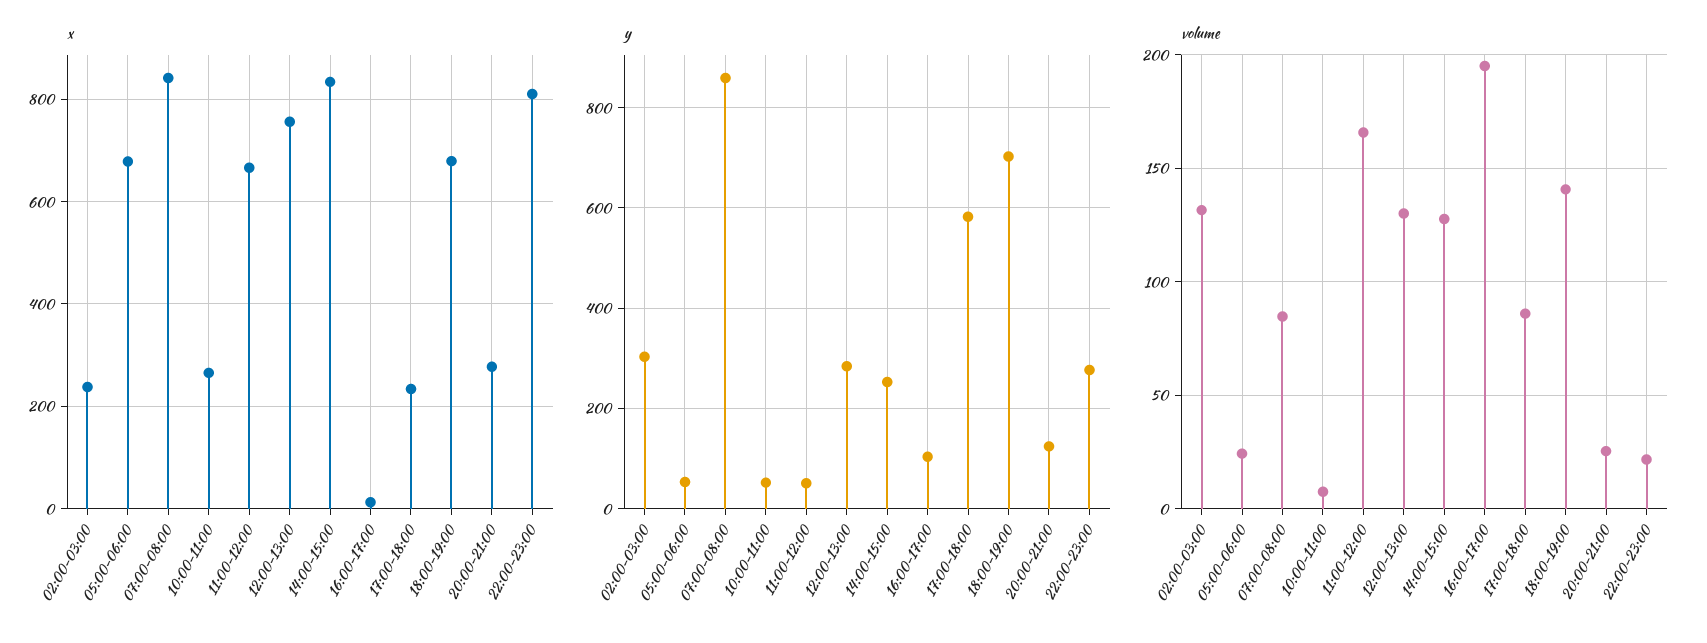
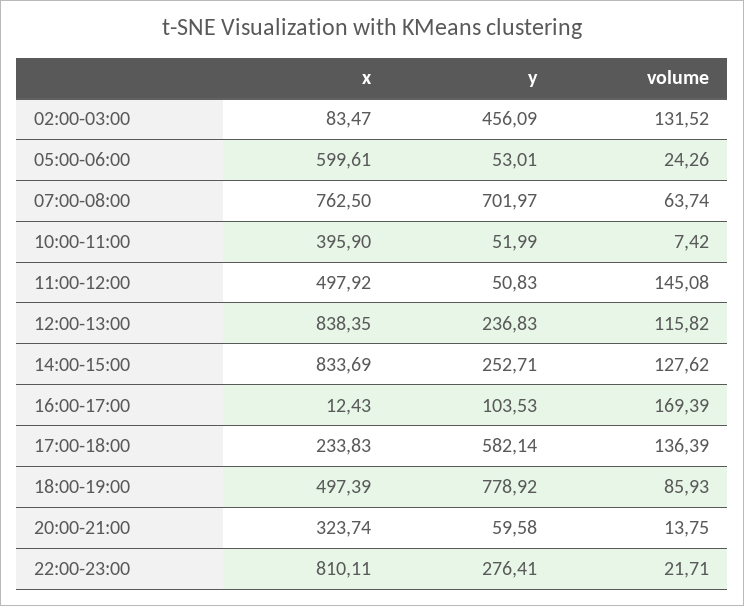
  {
    "x": {
-     "02:00-03:00": 240,
+     "02:00-03:00": 83.47,
-     "05:00-06:00": 680,
+     "05:00-06:00": 599.61,
-     "07:00-08:00": 840,
+     "07:00-08:00": 762.5,
-     "10:00-11:00": 260,
+     "10:00-11:00": 395.9,
-     "11:00-12:00": 660,
+     "11:00-12:00": 497.92,
-     "12:00-13:00": 760,
+     "12:00-13:00": 838.35,
      "14:00-15:00": 833.69,
      "16:00-17:00": 12.43,
      "17:00-18:00": 233.83,
-     "18:00-19:00": 680,
+     "18:00-19:00": 497.39,
-     "20:00-21:00": 280,
+     "20:00-21:00": 323.74,
      "22:00-23:00": 810.11
    },
    "y": {
-     "02:00-03:00": 300,
+     "02:00-03:00": 456.09,
      "05:00-06:00": 53.01,
-     "07:00-08:00": 860,
+     "07:00-08:00": 701.97,
      "10:00-11:00": 51.99,
      "11:00-12:00": 50.83,
-     "12:00-13:00": 280,
+     "12:00-13:00": 236.83,
      "14:00-15:00": 252.71,
      "16:00-17:00": 103.53,
      "17:00-18:00": 582.14,
-     "18:00-19:00": 700,
+     "18:00-19:00": 778.92,
-     "20:00-21:00": 120,
+     "20:00-21:00": 59.58,
      "22:00-23:00": 276.41
    },
    "volume": {
      "02:00-03:00": 131.52,
      "05:00-06:00": 24.26,
-     "07:00-08:00": 85,
+     "07:00-08:00": 63.74,
      "10:00-11:00": 7.42,
-     "11:00-12:00": 165,
+     "11:00-12:00": 145.08,
-     "12:00-13:00": 130,
+     "12:00-13:00": 115.82,
      "14:00-15:00": 127.62,
-     "16:00-17:00": 195,
+     "16:00-17:00": 169.39,
-     "17:00-18:00": 85,
+     "17:00-18:00": 136.39,
-     "18:00-19:00": 140,
+     "18:00-19:00": 85.93,
-     "20:00-21:00": 25,
+     "20:00-21:00": 13.75,
      "22:00-23:00": 21.71
    }
  }

